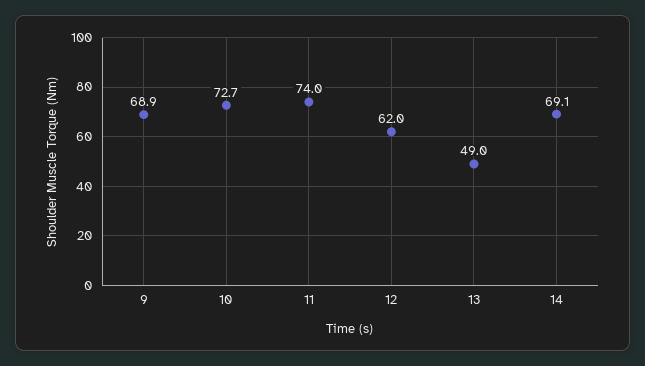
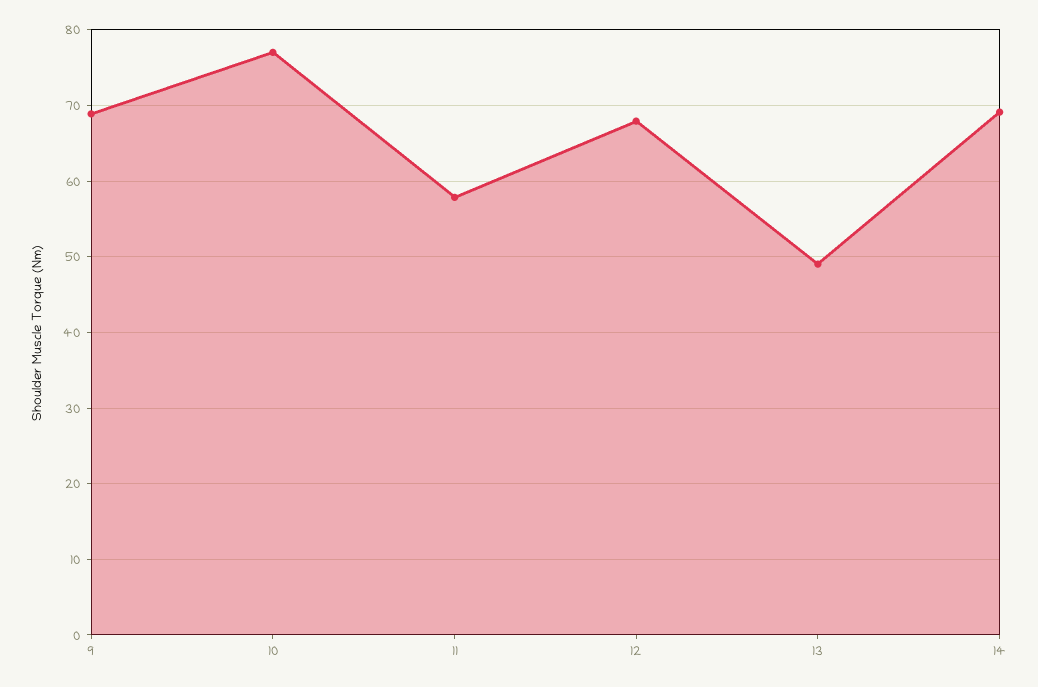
  {
    "9": 68.9,
-   "10": 72.7,
+   "10": 77,
-   "11": 74,
+   "11": 58,
-   "12": 62,
+   "12": 68,
    "13": 49,
    "14": 69.1
  }

